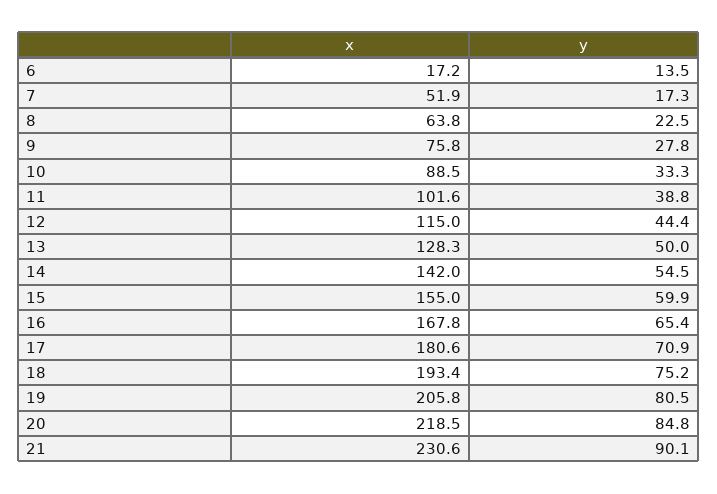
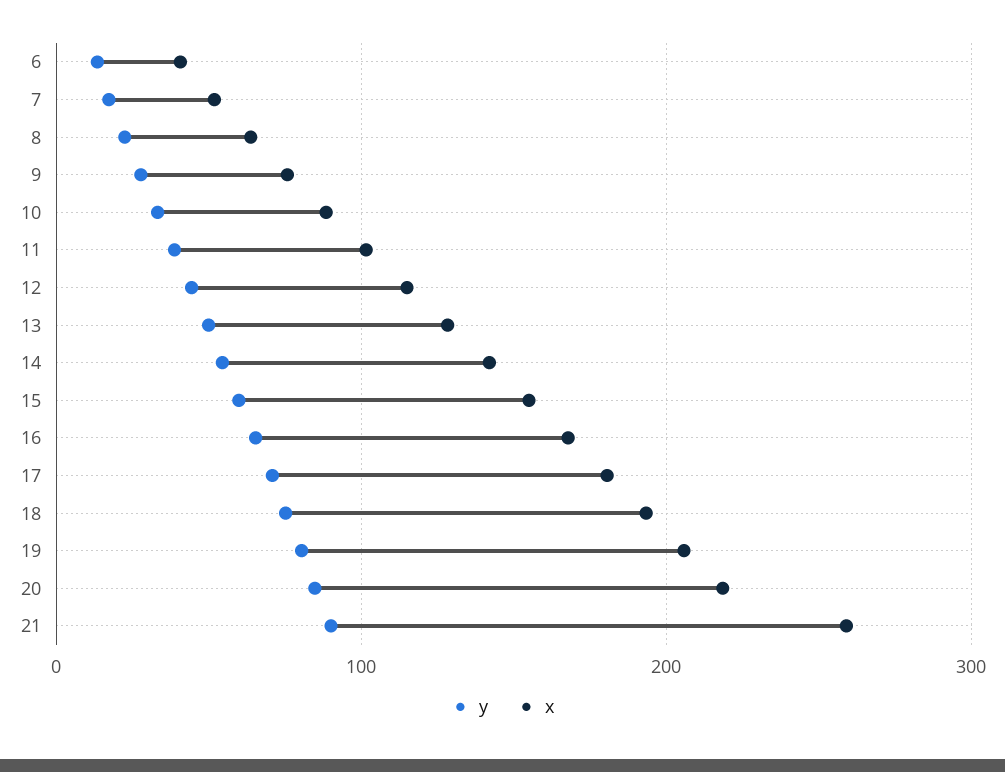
  {
    "x": {
-     "6": 17.2,
+     "6": 40,
      "7": 51.9,
      "8": 63.8,
      "9": 75.8,
      "10": 88.5,
      "11": 101.6,
      "12": 115,
      "13": 128.3,
      "14": 142,
      "15": 155,
      "16": 167.8,
      "17": 180.6,
      "18": 193.4,
      "19": 205.8,
      "20": 218.5,
-     "21": 230.6
+     "21": 260
    },
    "y": {
      "6": 13.5,
      "7": 17.3,
      "8": 22.5,
      "9": 27.8,
      "10": 33.3,
      "11": 38.8,
      "12": 44.4,
      "13": 50,
      "14": 54.5,
      "15": 59.9,
      "16": 65.4,
      "17": 70.9,
      "18": 75.2,
      "19": 80.5,
      "20": 84.8,
      "21": 90.1
    }
  }

